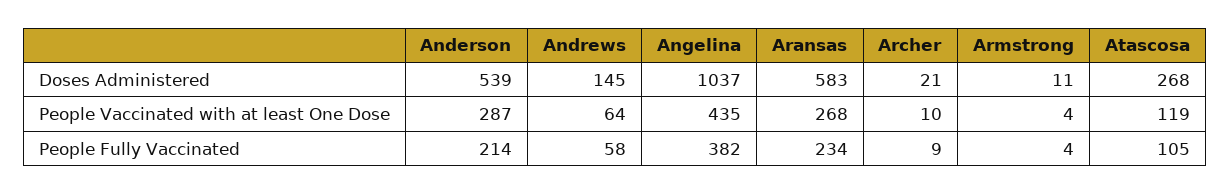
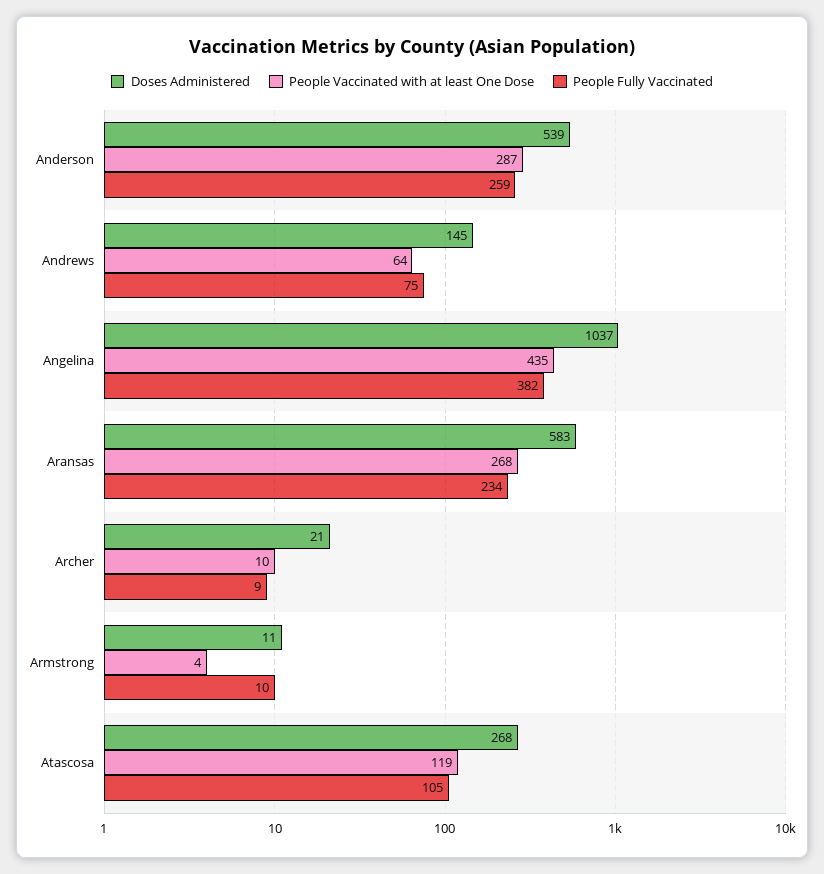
  {
    "Doses Administered": {
      "Anderson": 539,
      "Andrews": 145,
      "Angelina": 1037,
      "Aransas": 583,
      "Archer": 21,
      "Armstrong": 11,
      "Atascosa": 268
    },
    "People Vaccinated with at least One Dose": {
      "Anderson": 287,
      "Andrews": 64,
      "Angelina": 435,
      "Aransas": 268,
      "Archer": 10,
      "Armstrong": 4,
      "Atascosa": 119
    },
    "People Fully Vaccinated": {
-     "Anderson": 214,
+     "Anderson": 259,
-     "Andrews": 58,
+     "Andrews": 75,
      "Angelina": 382,
      "Aransas": 234,
      "Archer": 9,
-     "Armstrong": 4,
+     "Armstrong": 10,
      "Atascosa": 105
    }
  }

